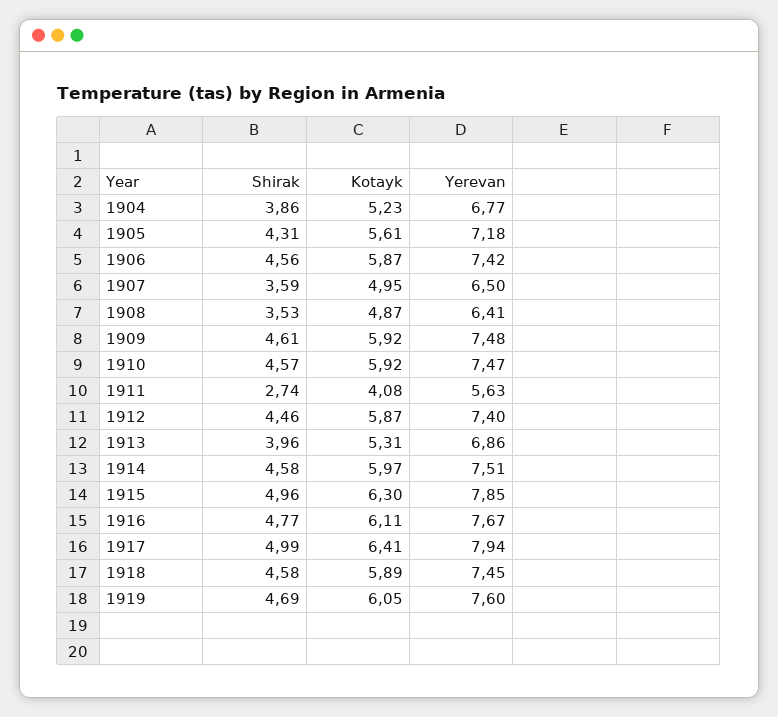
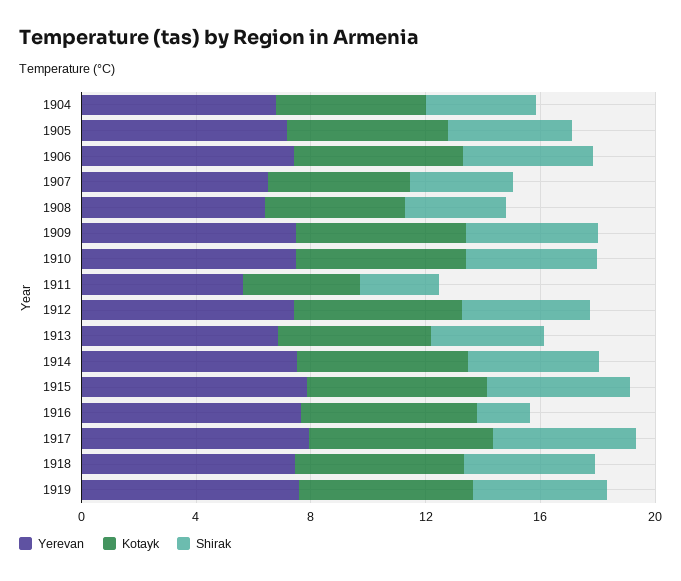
  {
    "Shirak": {
      "1904": 3.86,
      "1905": 4.31,
      "1906": 4.56,
      "1907": 3.59,
      "1908": 3.53,
      "1909": 4.61,
      "1910": 4.57,
      "1911": 2.74,
      "1912": 4.46,
      "1913": 3.96,
      "1914": 4.58,
      "1915": 4.96,
-     "1916": 4.77,
+     "1916": 2,
      "1917": 4.99,
      "1918": 4.58,
      "1919": 4.69
    },
    "Kotayk": {
      "1904": 5.23,
      "1905": 5.61,
      "1906": 5.87,
      "1907": 4.95,
      "1908": 4.87,
      "1909": 5.92,
      "1910": 5.92,
      "1911": 4.08,
      "1912": 5.87,
      "1913": 5.31,
      "1914": 5.97,
      "1915": 6.3,
      "1916": 6.11,
      "1917": 6.41,
      "1918": 5.89,
      "1919": 6.05
    },
    "Yerevan": {
      "1904": 6.77,
      "1905": 7.18,
      "1906": 7.42,
      "1907": 6.5,
      "1908": 6.41,
      "1909": 7.48,
      "1910": 7.47,
      "1911": 5.63,
      "1912": 7.4,
      "1913": 6.86,
      "1914": 7.51,
      "1915": 7.85,
      "1916": 7.67,
      "1917": 7.94,
      "1918": 7.45,
      "1919": 7.6
    }
  }

